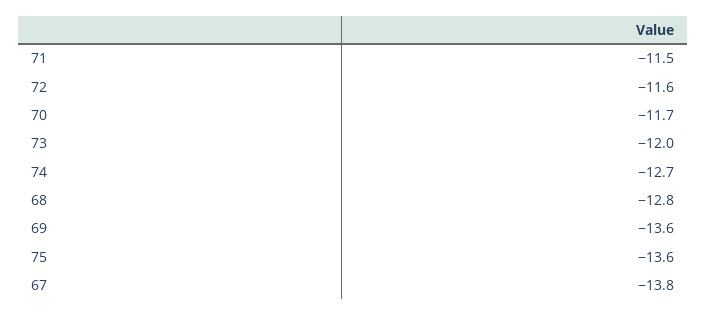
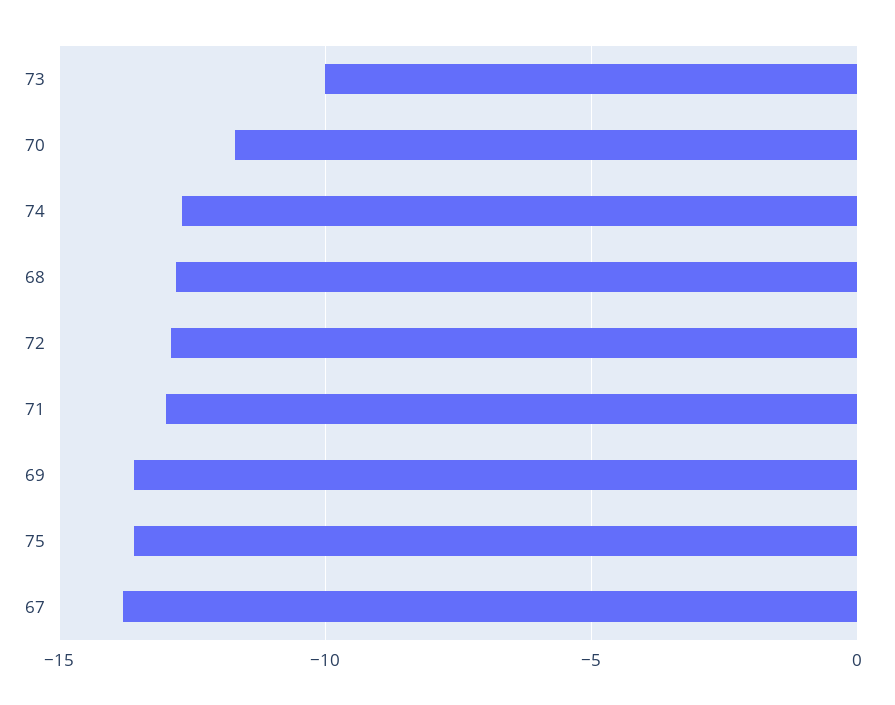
  {
-   "71": -11.5,
+   "71": -13,
-   "72": -11.6,
+   "72": -13,
    "70": -11.7,
-   "73": -12,
+   "73": -10,
    "74": -12.7,
    "68": -12.8,
    "69": -13.6,
    "75": -13.6,
    "67": -13.8
  }

